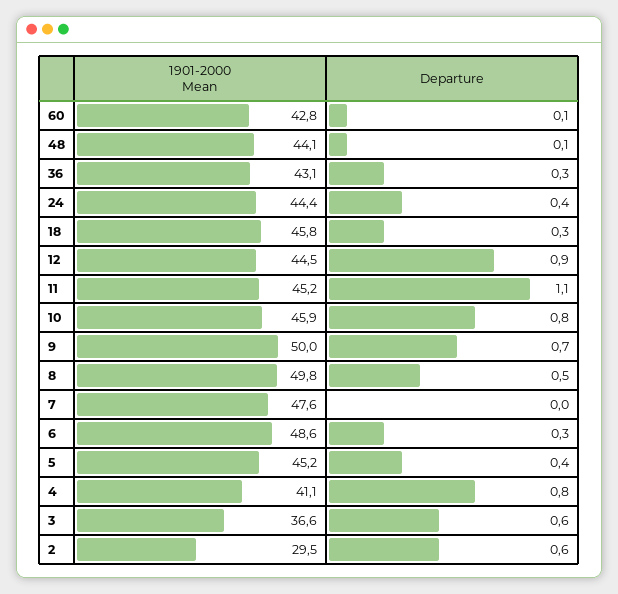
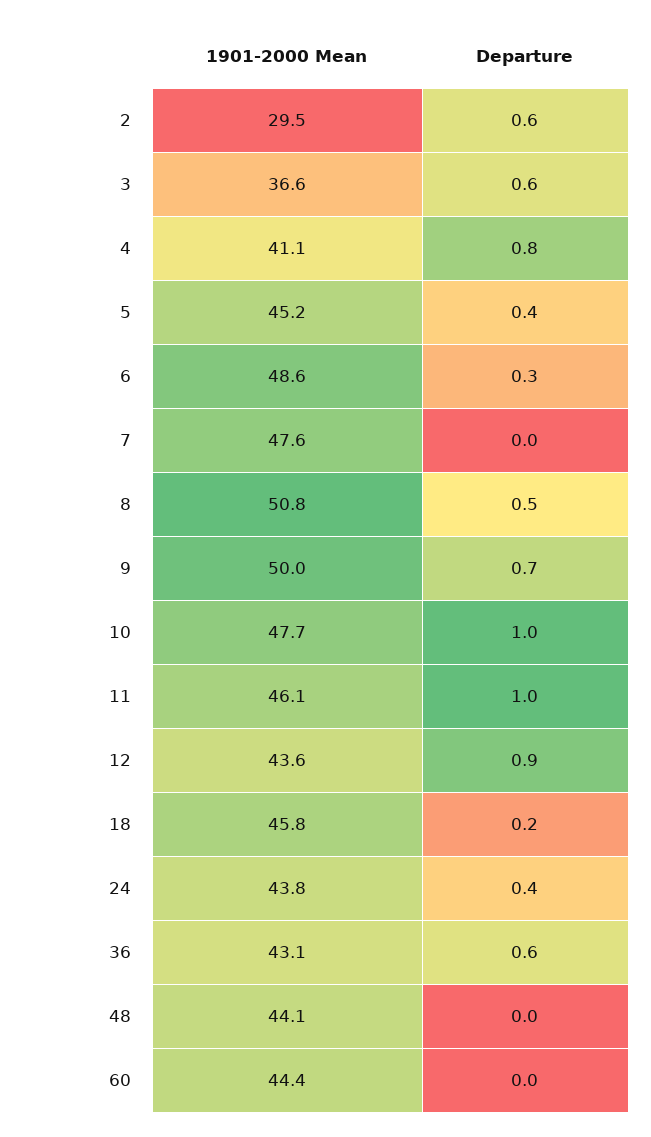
  {
    "1901-2000 Mean": {
-     "60": 42.8,
+     "60": 44.4,
      "48": 44.1,
      "36": 43.1,
-     "24": 44.4,
+     "24": 43.8,
      "18": 45.8,
-     "12": 44.5,
+     "12": 43.6,
-     "11": 45.2,
+     "11": 46.1,
-     "10": 45.9,
+     "10": 47.7,
      "9": 50,
-     "8": 49.8,
+     "8": 50.8,
      "7": 47.6,
      "6": 48.6,
      "5": 45.2,
      "4": 41.1,
      "3": 36.6,
      "2": 29.5
    },
    "Departure": {
-     "60": 0.1,
+     "60": 0,
-     "48": 0.1,
+     "48": 0,
-     "36": 0.3,
+     "36": 0.6,
      "24": 0.4,
-     "18": 0.3,
+     "18": 0.2,
      "12": 0.9,
-     "11": 1.1,
+     "11": 1,
-     "10": 0.8,
+     "10": 1,
      "9": 0.7,
      "8": 0.5,
      "7": 0,
      "6": 0.3,
      "5": 0.4,
      "4": 0.8,
      "3": 0.6,
      "2": 0.6
    }
  }

